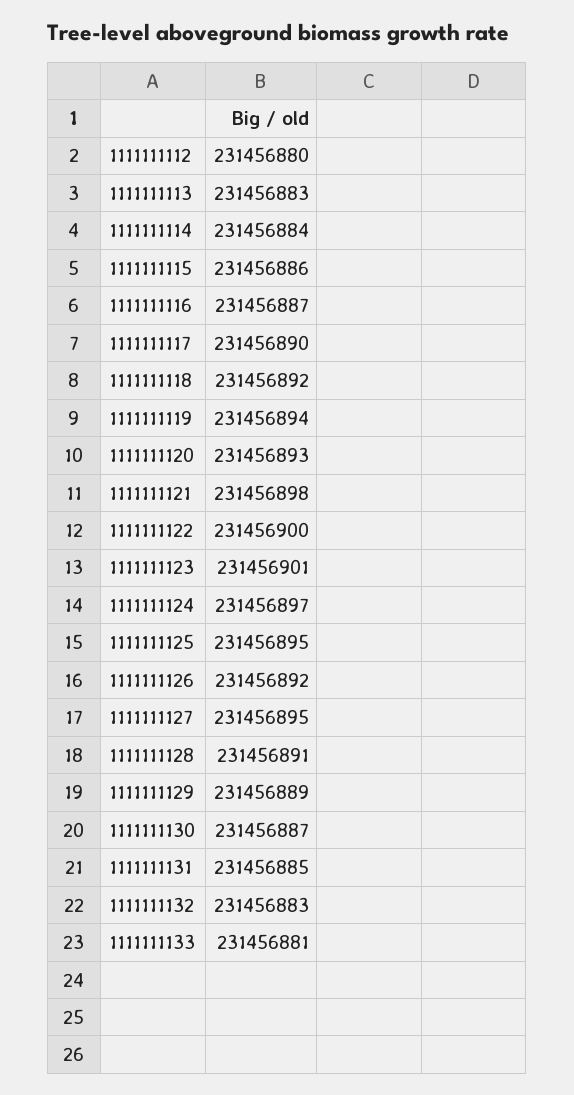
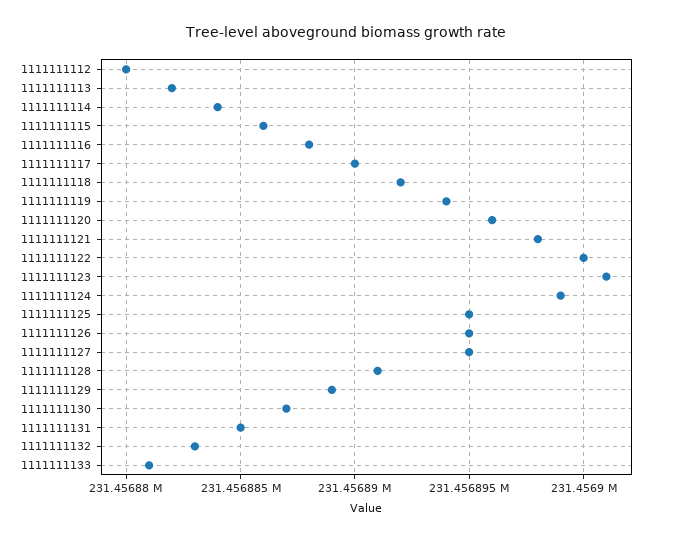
  {
    "1111111112": 231456880,
-   "1111111113": 231456883,
+   "1111111113": 231456882,
    "1111111114": 231456884,
    "1111111115": 231456886,
-   "1111111116": 231456887,
+   "1111111116": 231456888,
    "1111111117": 231456890,
    "1111111118": 231456892,
    "1111111119": 231456894,
-   "1111111120": 231456893,
+   "1111111120": 231456896,
    "1111111121": 231456898,
    "1111111122": 231456900,
    "1111111123": 231456901,
-   "1111111124": 231456897,
+   "1111111124": 231456899,
    "1111111125": 231456895,
-   "1111111126": 231456892,
+   "1111111126": 231456895,
    "1111111127": 231456895,
    "1111111128": 231456891,
    "1111111129": 231456889,
    "1111111130": 231456887,
    "1111111131": 231456885,
    "1111111132": 231456883,
    "1111111133": 231456881
  }

